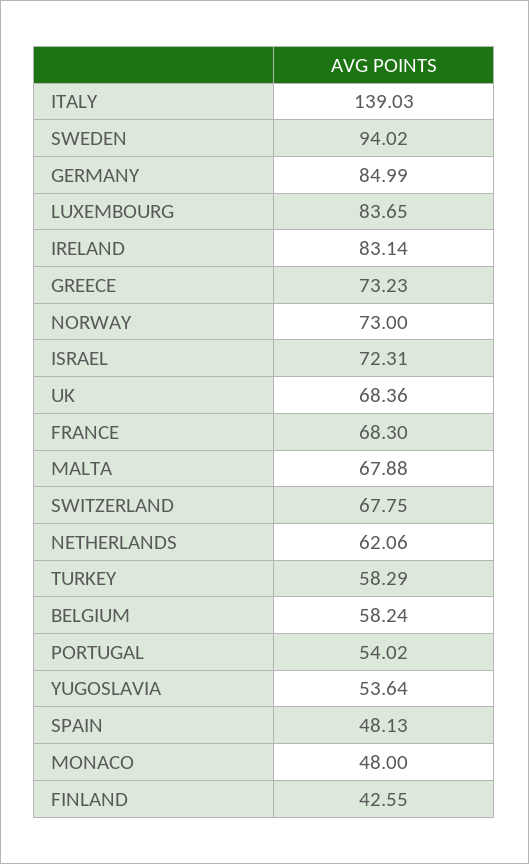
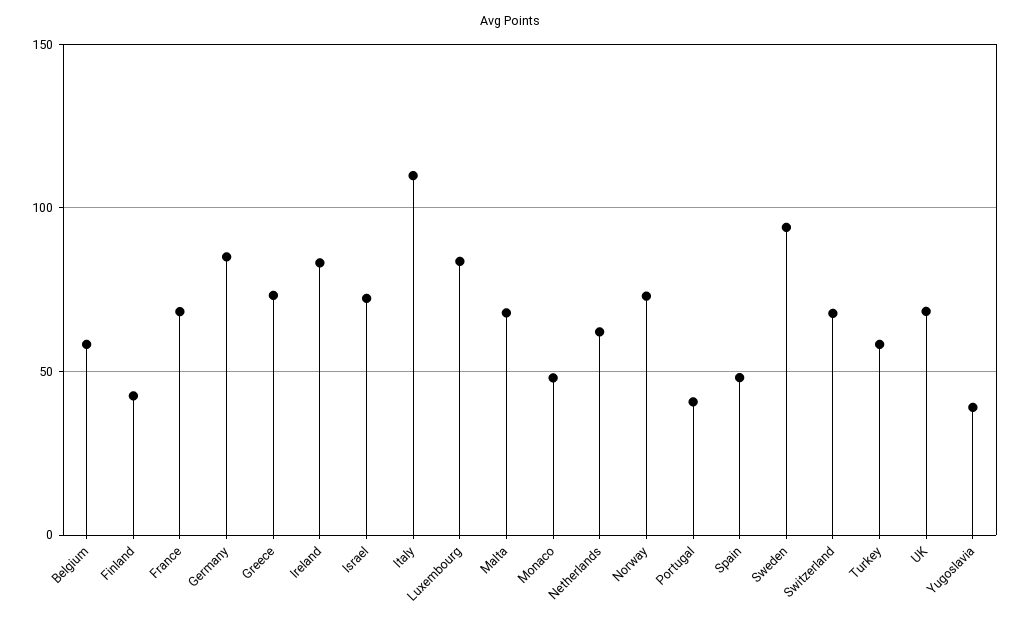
  {
-   "ITALY": 139.03,
+   "ITALY": 110,
    "SWEDEN": 94.02,
    "GERMANY": 84.99,
    "LUXEMBOURG": 83.65,
    "IRELAND": 83.14,
    "GREECE": 73.23,
    "NORWAY": 73,
    "ISRAEL": 72.31,
    "UK": 68.36,
    "FRANCE": 68.3,
    "MALTA": 67.88,
    "SWITZERLAND": 67.75,
    "NETHERLANDS": 62.06,
    "TURKEY": 58.29,
    "BELGIUM": 58.24,
-   "PORTUGAL": 54.02,
+   "PORTUGAL": 40,
-   "YUGOSLAVIA": 53.64,
+   "YUGOSLAVIA": 40,
    "SPAIN": 48.13,
    "MONACO": 48,
    "FINLAND": 42.55
  }

